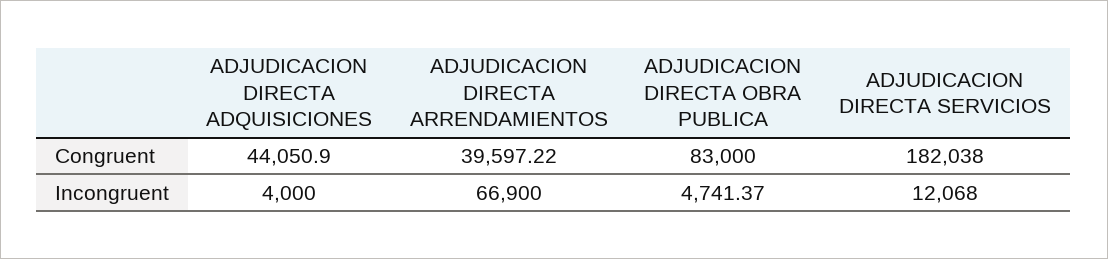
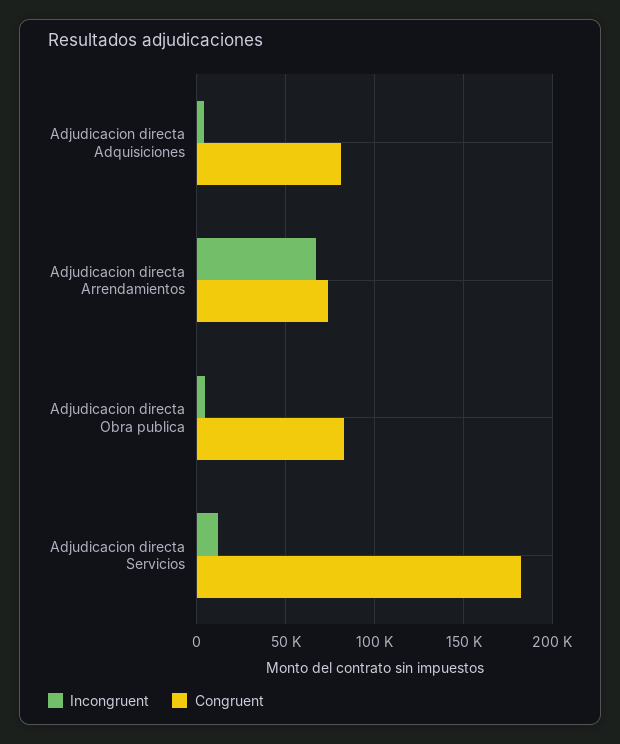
  {
    "Congruent": {
-     "ADJUDICACION DIRECTA ADQUISICIONES": 44050.9,
+     "ADJUDICACION DIRECTA ADQUISICIONES": 80000,
-     "ADJUDICACION DIRECTA ARRENDAMIENTOS": 39597.22,
+     "ADJUDICACION DIRECTA ARRENDAMIENTOS": 75000,
      "ADJUDICACION DIRECTA OBRA PUBLICA": 83000,
      "ADJUDICACION DIRECTA SERVICIOS": 182038
    },
    "Incongruent": {
      "ADJUDICACION DIRECTA ADQUISICIONES": 4000,
      "ADJUDICACION DIRECTA ARRENDAMIENTOS": 66900,
      "ADJUDICACION DIRECTA OBRA PUBLICA": 4741.37,
      "ADJUDICACION DIRECTA SERVICIOS": 12068
    }
  }

